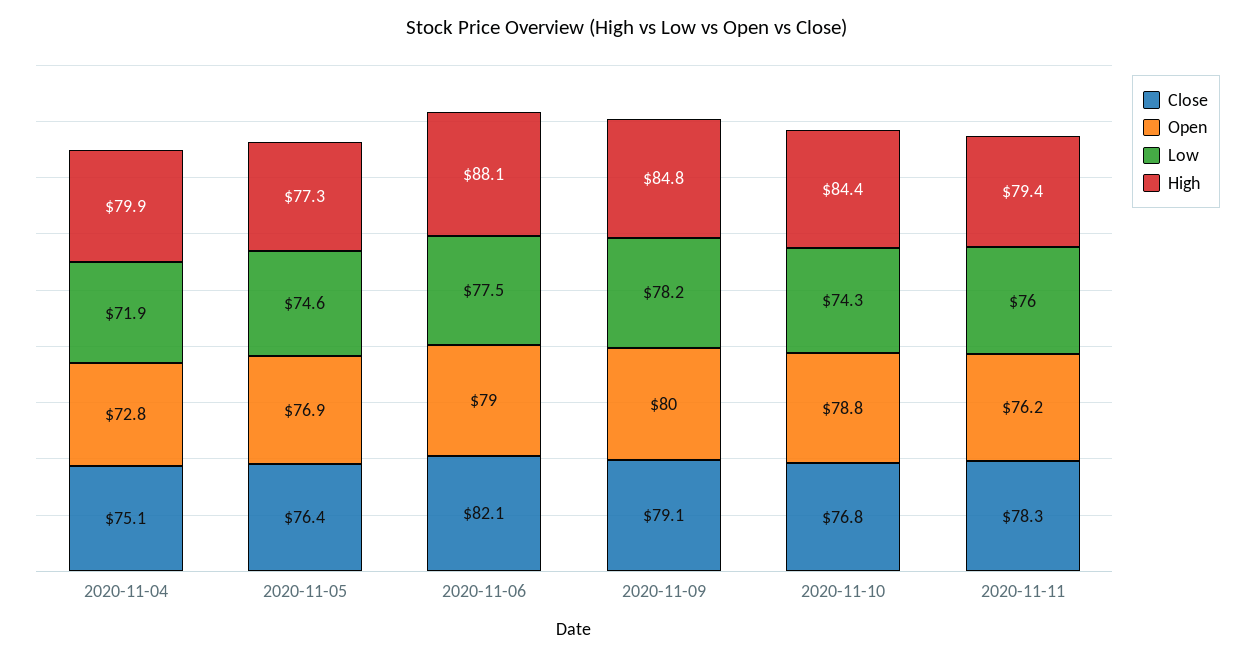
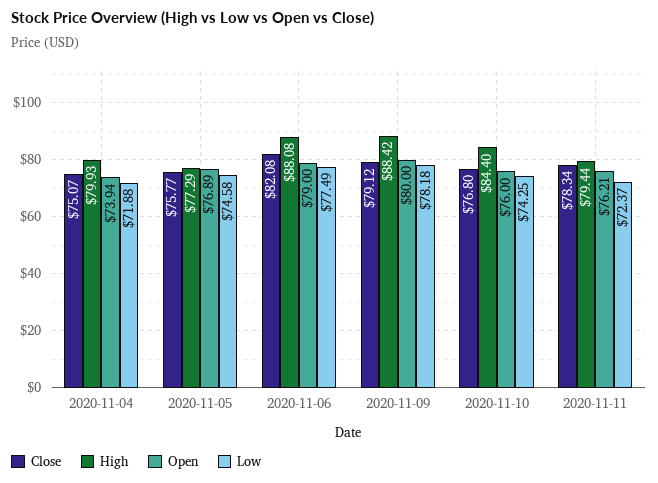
  {
    "Close": {
      "2020-11-04": 75.07,
-     "2020-11-05": 76.4,
+     "2020-11-05": 75.77,
      "2020-11-06": 82.08,
      "2020-11-09": 79.12,
      "2020-11-10": 76.8,
      "2020-11-11": 78.34
    },
    "Open": {
-     "2020-11-04": 72.8,
+     "2020-11-04": 73.94,
      "2020-11-05": 76.89,
      "2020-11-06": 79,
      "2020-11-09": 80,
-     "2020-11-10": 78.8,
+     "2020-11-10": 76,
      "2020-11-11": 76.21
    },
    "Low": {
      "2020-11-04": 71.88,
      "2020-11-05": 74.58,
      "2020-11-06": 77.49,
      "2020-11-09": 78.18,
      "2020-11-10": 74.25,
-     "2020-11-11": 76
+     "2020-11-11": 72.37
    },
    "High": {
      "2020-11-04": 79.93,
      "2020-11-05": 77.29,
      "2020-11-06": 88.08,
-     "2020-11-09": 84.8,
+     "2020-11-09": 88.42,
      "2020-11-10": 84.4,
      "2020-11-11": 79.44
    }
  }

